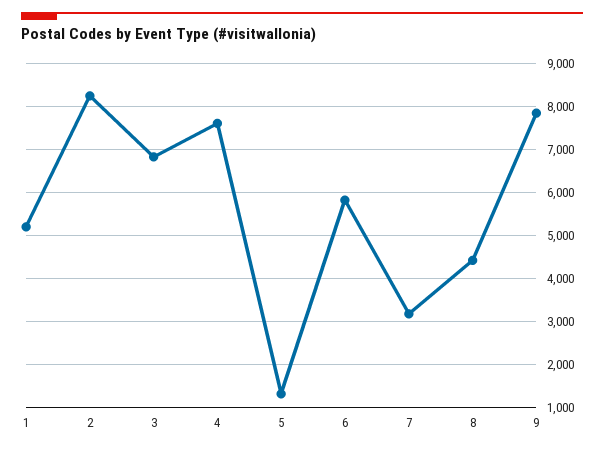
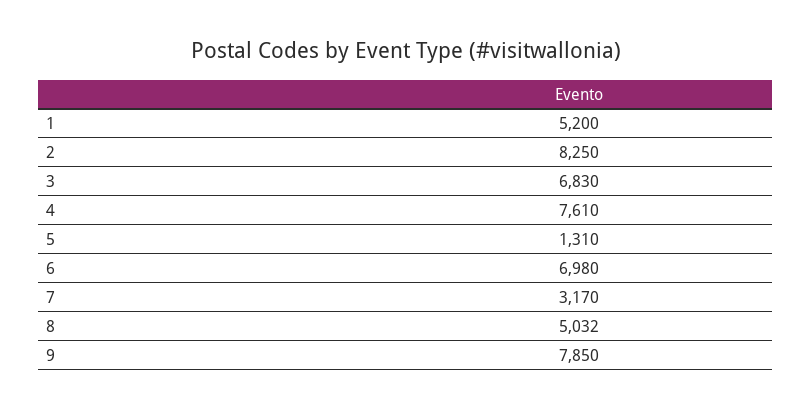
  {
    "1": 5200,
    "2": 8250,
    "3": 6830,
    "4": 7610,
    "5": 1310,
-   "6": 5800,
+   "6": 6980,
    "7": 3170,
-   "8": 4400,
+   "8": 5032,
    "9": 7850
  }

